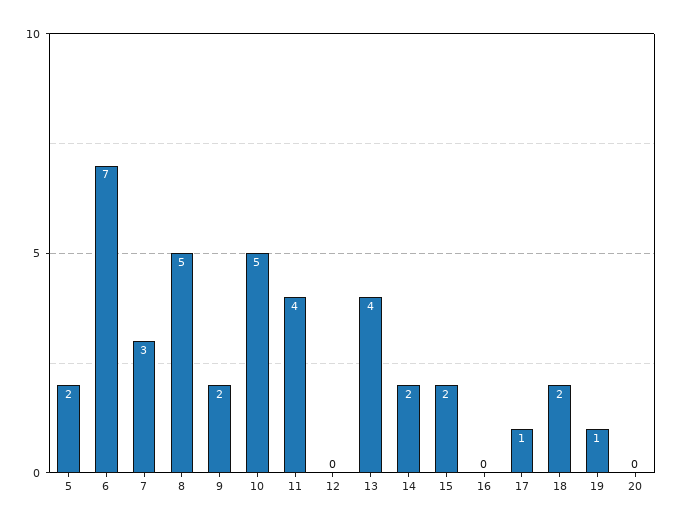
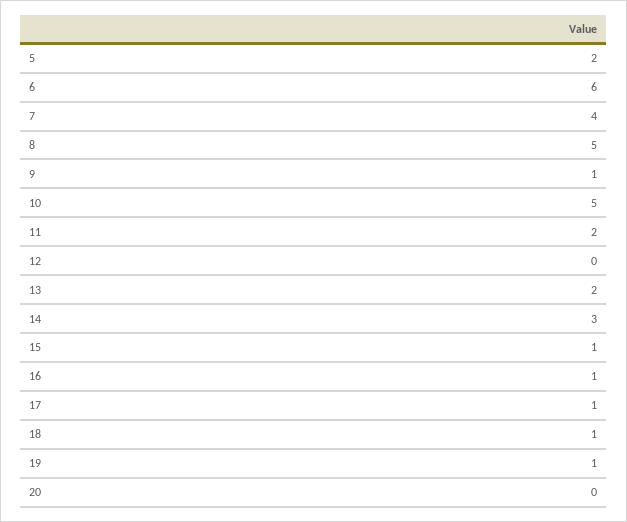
  {
    "5": 2,
-   "6": 7,
+   "6": 6,
-   "7": 3,
+   "7": 4,
    "8": 5,
-   "9": 2,
+   "9": 1,
    "10": 5,
-   "11": 4,
+   "11": 2,
    "12": 0,
-   "13": 4,
+   "13": 2,
-   "14": 2,
+   "14": 3,
-   "15": 2,
+   "15": 1,
-   "16": 0,
+   "16": 1,
    "17": 1,
-   "18": 2,
+   "18": 1,
    "19": 1,
    "20": 0
  }

